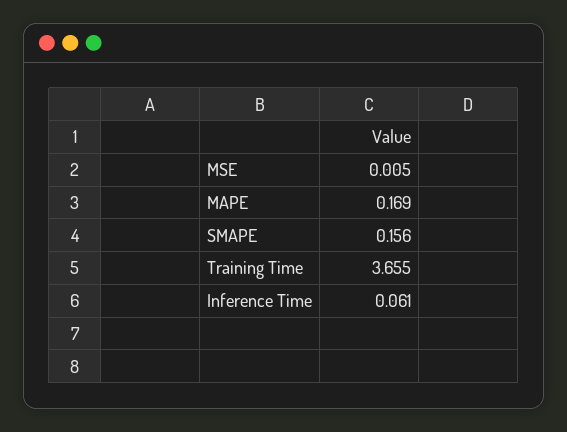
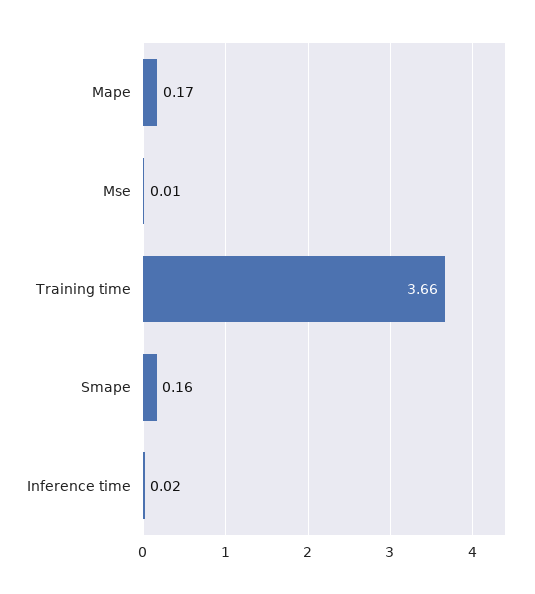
  {
    "MSE": 0.005,
    "MAPE": 0.169,
    "SMAPE": 0.156,
    "Training Time": 3.655,
-   "Inference Time": 0.061
+   "Inference Time": 0.02
  }

